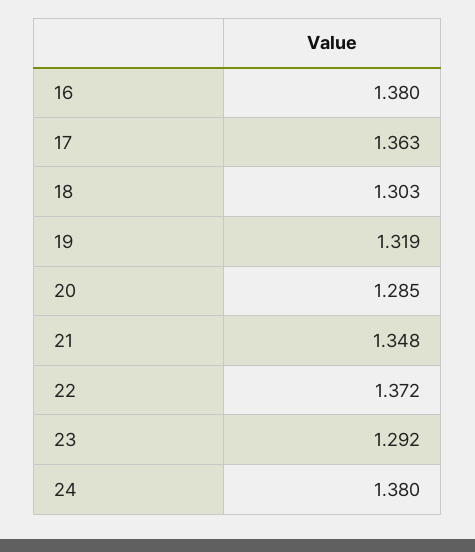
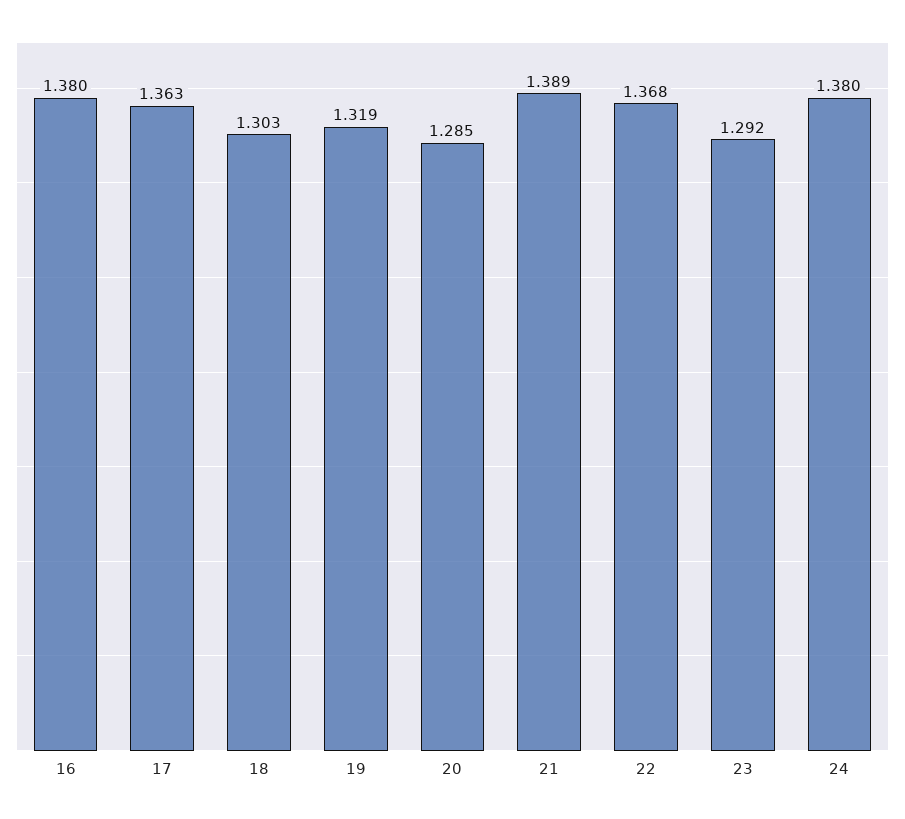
  {
    "16": 1.38,
    "17": 1.363,
    "18": 1.303,
    "19": 1.319,
    "20": 1.285,
-   "21": 1.348,
+   "21": 1.389,
-   "22": 1.372,
+   "22": 1.368,
    "23": 1.292,
    "24": 1.38
  }

